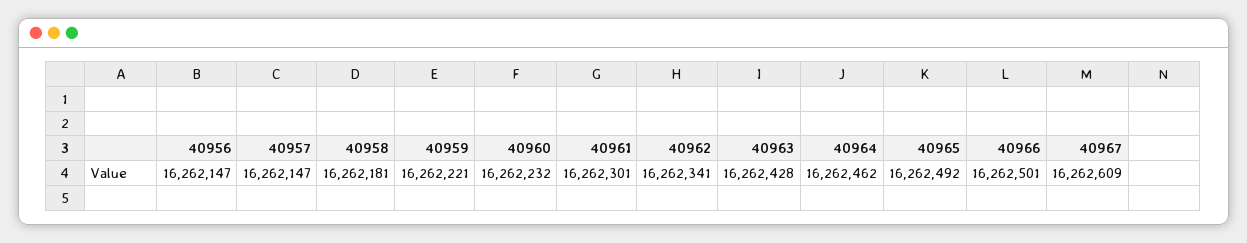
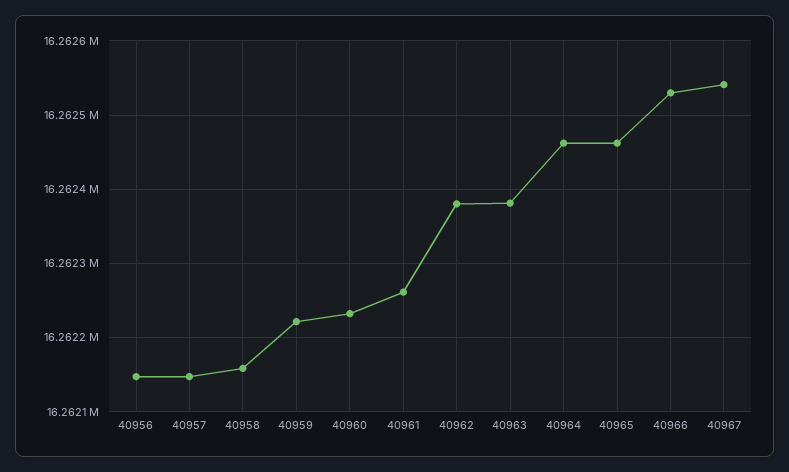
  {
    "40956": 16262147,
    "40957": 16262147,
-   "40958": 16262181,
+   "40958": 16262160,
    "40959": 16262221,
    "40960": 16262232,
-   "40961": 16262301,
+   "40961": 16262260,
-   "40962": 16262341,
+   "40962": 16262380,
-   "40963": 16262428,
+   "40963": 16262380,
    "40964": 16262462,
-   "40965": 16262492,
+   "40965": 16262460,
-   "40966": 16262501,
+   "40966": 16262530,
-   "40967": 16262609
+   "40967": 16262540
  }

